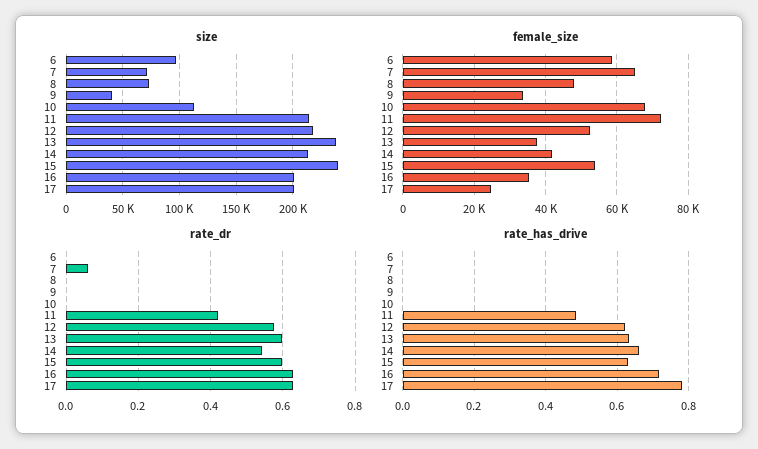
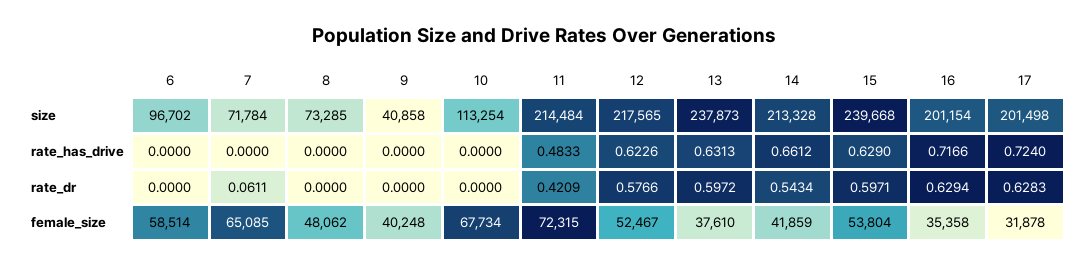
  {
    "size": {
      "6": 96702,
      "7": 71784,
      "8": 73285,
      "9": 40858,
      "10": 113254,
      "11": 214484,
      "12": 217565,
      "13": 237873,
      "14": 213328,
      "15": 239668,
      "16": 201154,
      "17": 201498
    },
    "female_size": {
      "6": 58514,
      "7": 65085,
      "8": 48062,
-     "9": 34000,
+     "9": 40248,
      "10": 67734,
      "11": 72315,
      "12": 52467,
      "13": 37610,
      "14": 41859,
      "15": 53804,
      "16": 35358,
-     "17": 24000
+     "17": 31878
    },
    "rate_dr": {
      "6": 0,
      "7": 0.0611,
      "8": 0,
      "9": 0,
      "10": 0,
      "11": 0.4209,
      "12": 0.5766,
      "13": 0.5972,
      "14": 0.5434,
      "15": 0.5971,
      "16": 0.6294,
      "17": 0.6283
    },
    "rate_has_drive": {
      "6": 0,
      "7": 0,
      "8": 0,
      "9": 0,
      "10": 0,
      "11": 0.4833,
      "12": 0.6226,
      "13": 0.6313,
      "14": 0.6612,
      "15": 0.629,
      "16": 0.7166,
-     "17": 0.78
+     "17": 0.724
    }
  }

